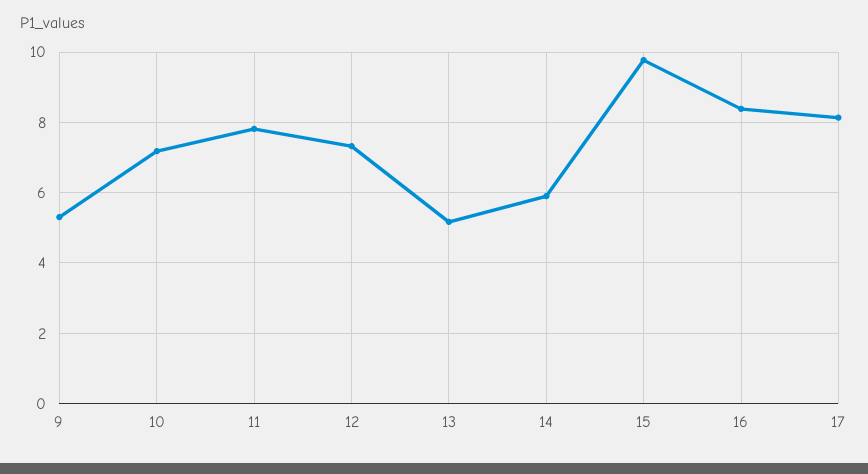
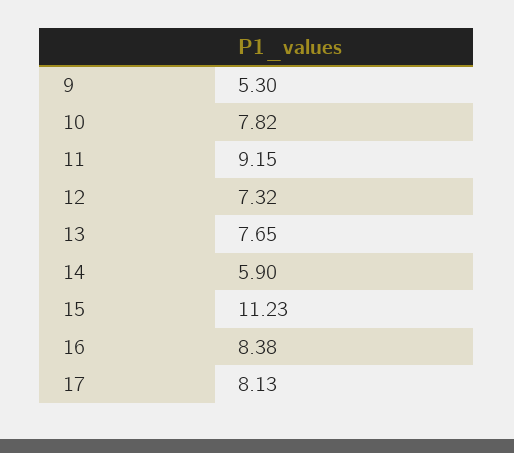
  {
    "9": 5.3,
-   "10": 7.2,
+   "10": 7.82,
-   "11": 7.8,
+   "11": 9.15,
    "12": 7.32,
-   "13": 5.2,
+   "13": 7.65,
    "14": 5.9,
-   "15": 9.8,
+   "15": 11.23,
    "16": 8.38,
    "17": 8.13
  }

